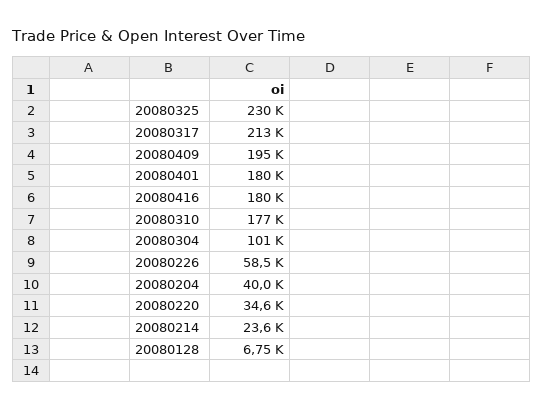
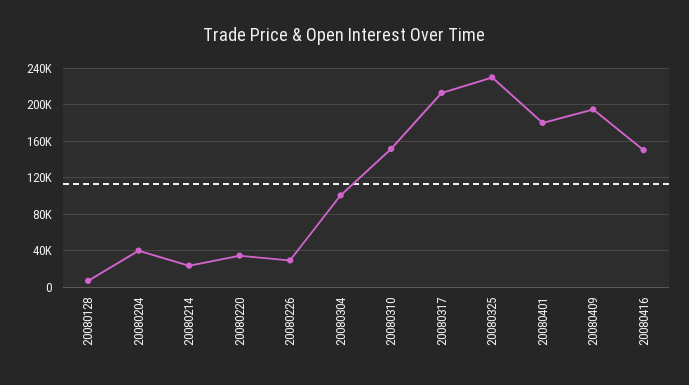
  {
    "20080325": 230000,
    "20080317": 213000,
    "20080409": 195000,
    "20080401": 180000,
-   "20080416": 180000,
+   "20080416": 150000,
-   "20080310": 177000,
+   "20080310": 150000,
    "20080304": 101000,
-   "20080226": 58500,
+   "20080226": 30000,
    "20080204": 40000,
    "20080220": 34600,
    "20080214": 23600,
    "20080128": 6750
  }

